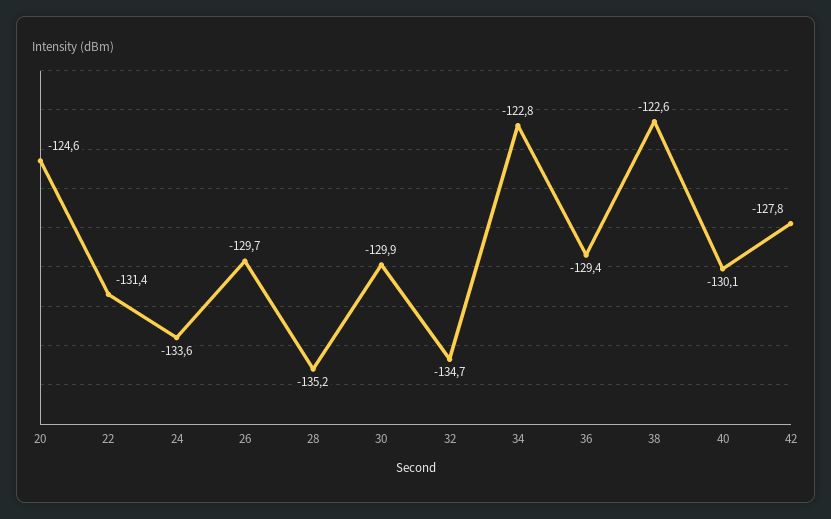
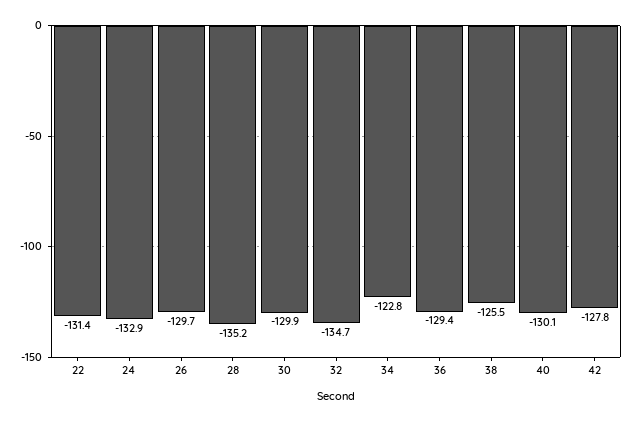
  {
-   "20": -124.6,
    "22": -131.4,
-   "24": -133.6,
+   "24": -132.9,
    "26": -129.7,
    "28": -135.2,
    "30": -129.9,
    "32": -134.7,
    "34": -122.8,
    "36": -129.4,
-   "38": -122.6,
+   "38": -125.5,
    "40": -130.1,
    "42": -127.8
  }

